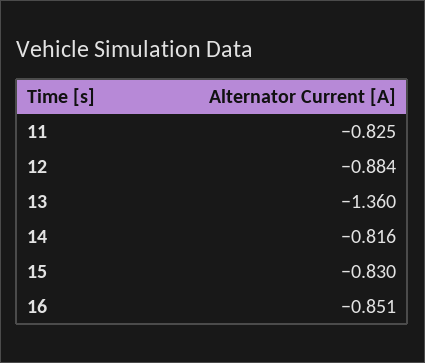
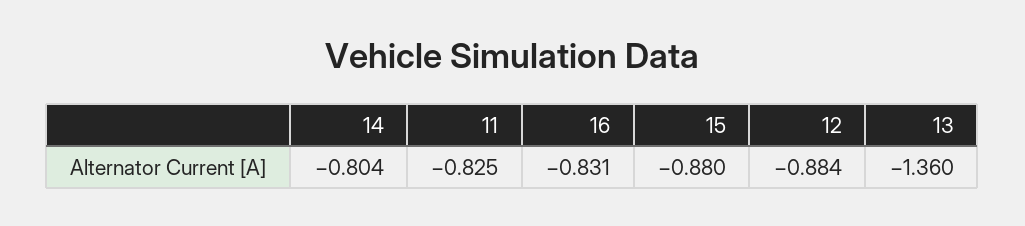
  {
    "11": -0.825,
    "12": -0.884,
    "13": -1.36,
-   "14": -0.816,
+   "14": -0.804,
-   "15": -0.83,
+   "15": -0.88,
-   "16": -0.851
+   "16": -0.831
  }

